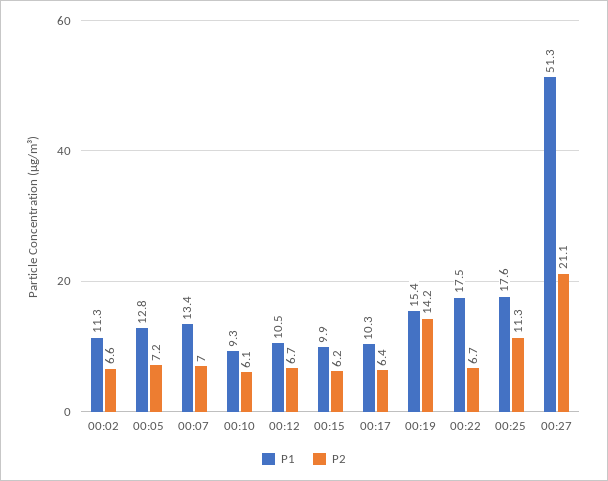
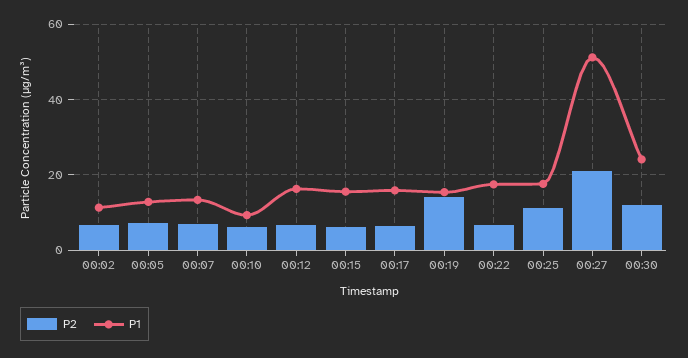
  {
    "P1": {
      "00:02": 11.3,
      "00:05": 12.8,
      "00:07": 13.4,
      "00:10": 9.3,
-     "00:12": 10.5,
+     "00:12": 16,
-     "00:15": 9.9,
+     "00:15": 16,
-     "00:17": 10.3,
+     "00:17": 16,
      "00:19": 15.4,
      "00:22": 17.5,
      "00:25": 17.6,
-     "00:27": 51.3
+     "00:27": 51.3,
+     "00:30": 24
    },
    "P2": {
      "00:02": 6.6,
      "00:05": 7.2,
      "00:07": 7,
      "00:10": 6.1,
      "00:12": 6.7,
      "00:15": 6.2,
      "00:17": 6.4,
      "00:19": 14.2,
      "00:22": 6.7,
      "00:25": 11.3,
-     "00:27": 21.1
+     "00:27": 21.1,
+     "00:30": 12
    }
  }

